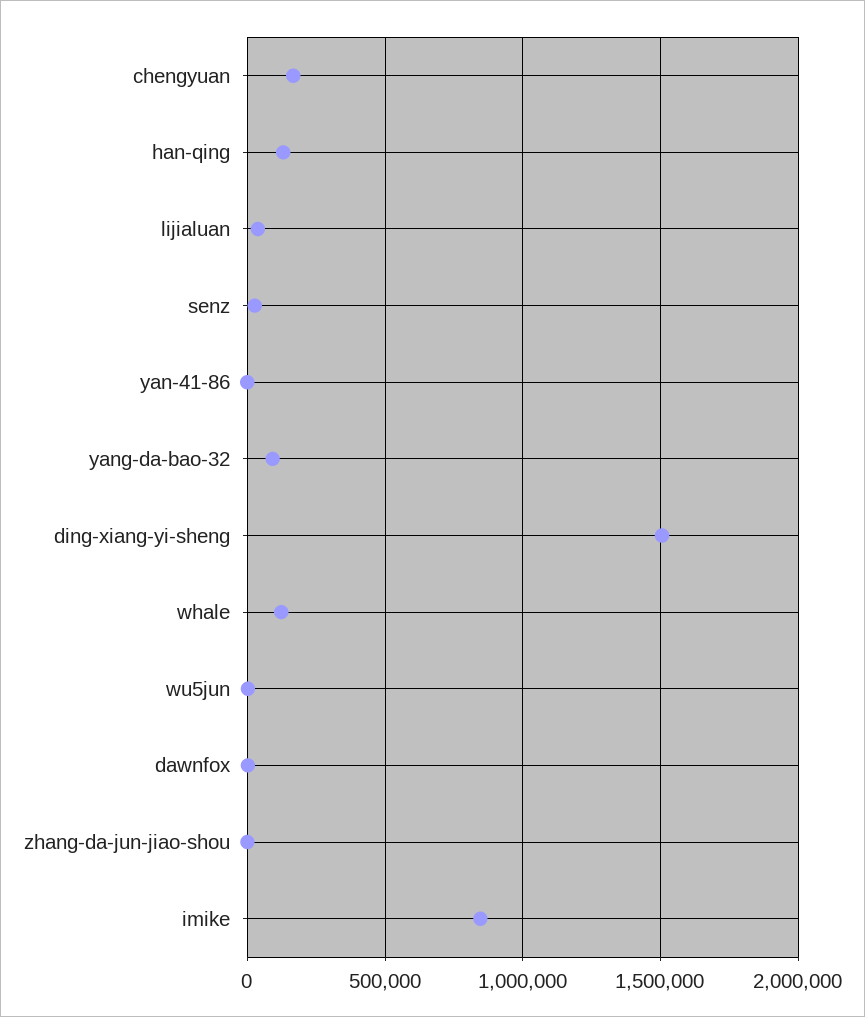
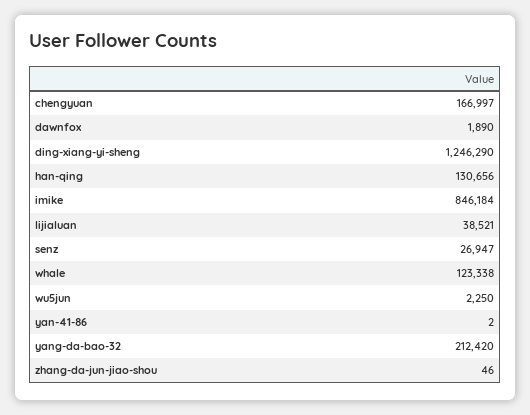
  {
    "chengyuan": 166997,
    "han-qing": 130656,
    "lijialuan": 38521,
    "senz": 26947,
    "yan-41-86": 2,
-   "yang-da-bao-32": 100000,
+   "yang-da-bao-32": 212420,
-   "ding-xiang-yi-sheng": 1500000,
+   "ding-xiang-yi-sheng": 1246290,
    "whale": 123338,
    "wu5jun": 2250,
    "dawnfox": 1890,
    "zhang-da-jun-jiao-shou": 46,
    "imike": 846184
  }

